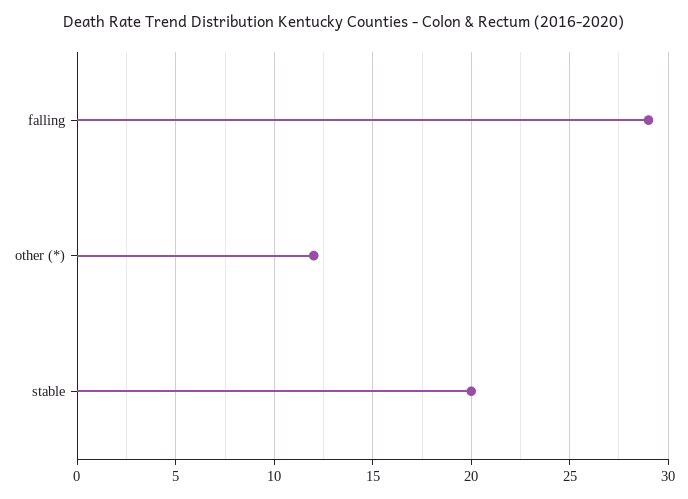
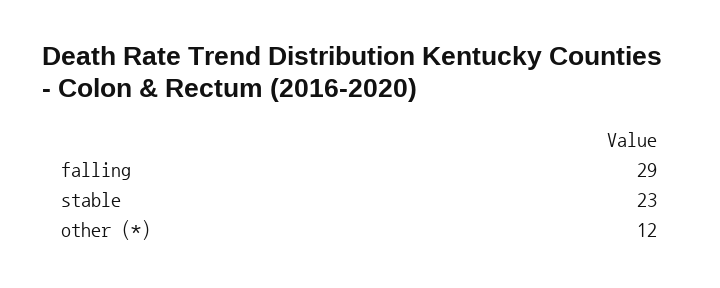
  {
    "falling": 29,
    "other (*)": 12,
-   "stable": 20
+   "stable": 23
  }

